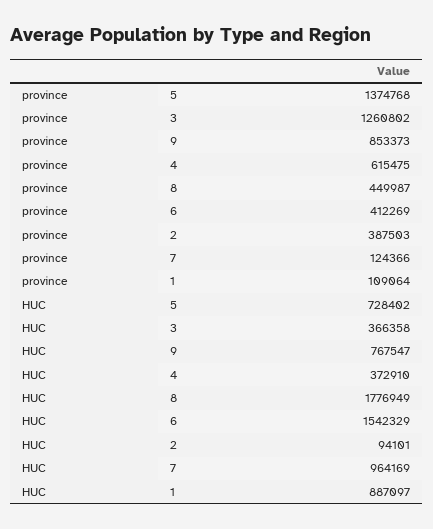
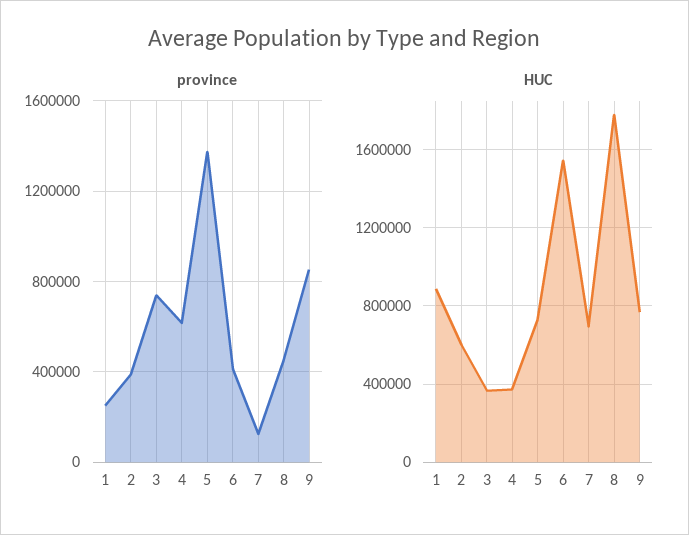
  {
    "province": {
      "5": 1374768,
-     "3": 1260802,
+     "3": 750000,
      "9": 853373,
      "4": 615475,
      "8": 449987,
      "6": 412269,
      "2": 387503,
      "7": 124366,
-     "1": 109064
+     "1": 250000
    },
    "HUC": {
      "5": 728402,
      "3": 366358,
      "9": 767547,
      "4": 372910,
      "8": 1776949,
      "6": 1542329,
-     "2": 94101,
+     "2": 600000,
-     "7": 964169,
+     "7": 700000,
      "1": 887097
    }
  }

